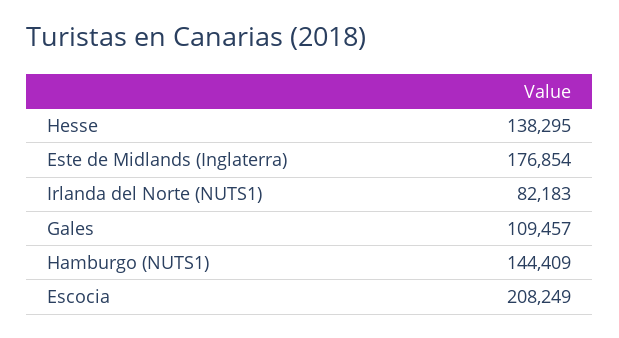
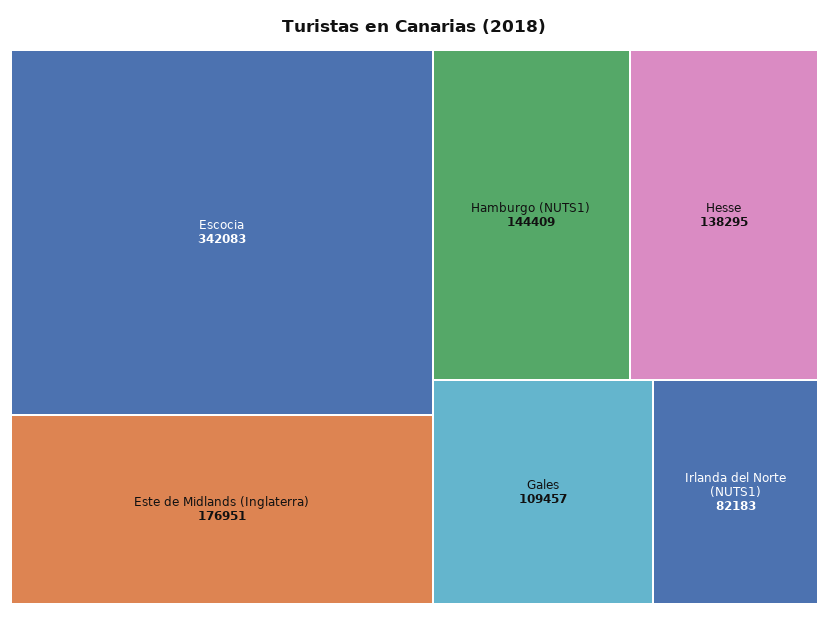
  {
    "Hesse": 138295,
-   "Este de Midlands (Inglaterra)": 176854,
+   "Este de Midlands (Inglaterra)": 176951,
    "Irlanda del Norte (NUTS1)": 82183,
    "Gales": 109457,
    "Hamburgo (NUTS1)": 144409,
-   "Escocia": 208249
+   "Escocia": 342083
  }

